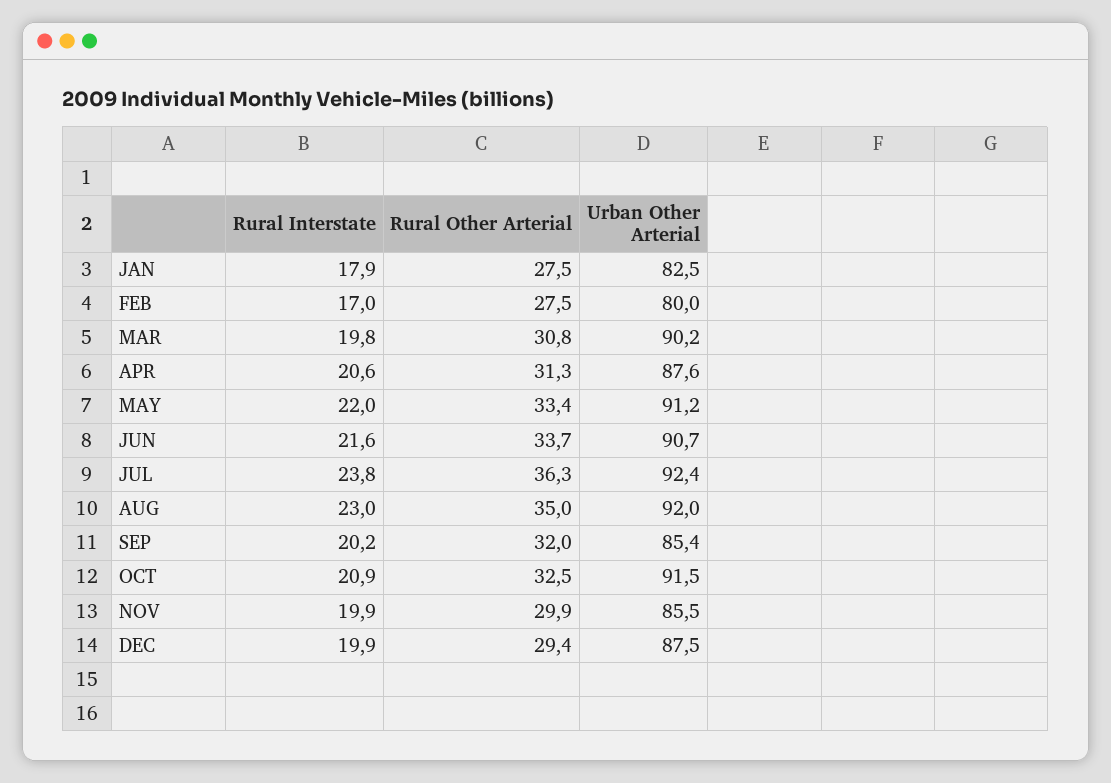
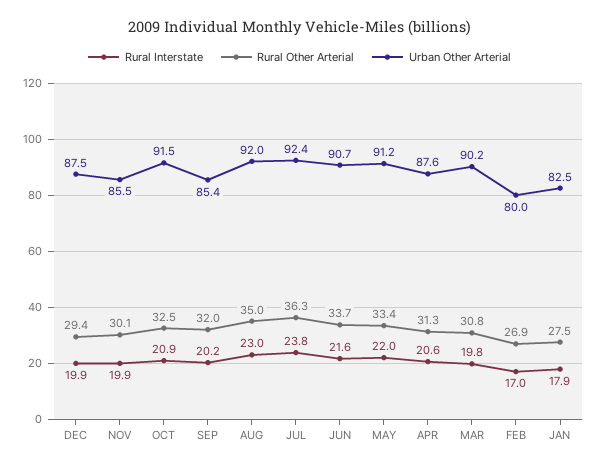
  {
    "Rural Interstate": {
      "JAN": 17.9,
      "FEB": 17,
      "MAR": 19.8,
      "APR": 20.6,
      "MAY": 22,
      "JUN": 21.6,
      "JUL": 23.8,
      "AUG": 23,
      "SEP": 20.2,
      "OCT": 20.9,
      "NOV": 19.9,
      "DEC": 19.9
    },
    "Rural Other Arterial": {
      "JAN": 27.5,
-     "FEB": 27.5,
+     "FEB": 26.9,
      "MAR": 30.8,
      "APR": 31.3,
      "MAY": 33.4,
      "JUN": 33.7,
      "JUL": 36.3,
      "AUG": 35,
      "SEP": 32,
      "OCT": 32.5,
-     "NOV": 29.9,
+     "NOV": 30.1,
      "DEC": 29.4
    },
    "Urban Other Arterial": {
      "JAN": 82.5,
      "FEB": 80,
      "MAR": 90.2,
      "APR": 87.6,
      "MAY": 91.2,
      "JUN": 90.7,
      "JUL": 92.4,
      "AUG": 92,
      "SEP": 85.4,
      "OCT": 91.5,
      "NOV": 85.5,
      "DEC": 87.5
    }
  }

